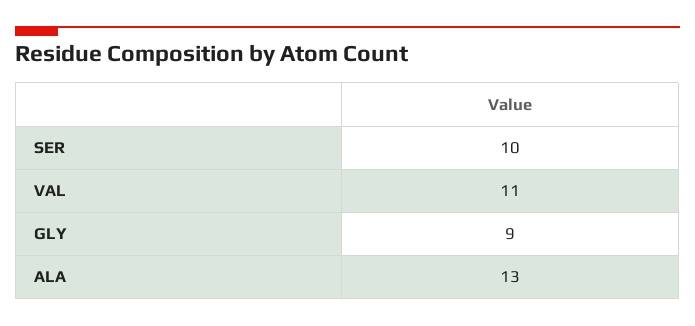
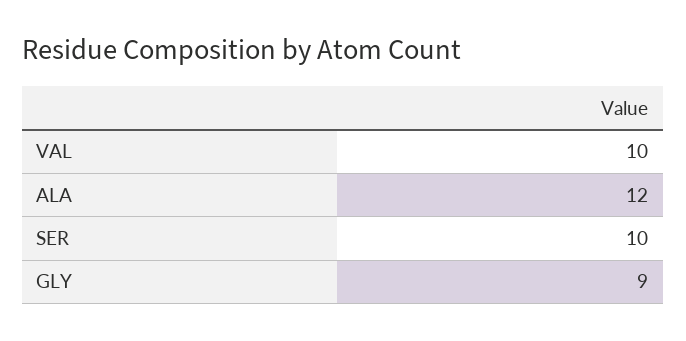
  {
    "SER": 10,
-   "VAL": 11,
+   "VAL": 10,
    "GLY": 9,
-   "ALA": 13
+   "ALA": 12
  }

